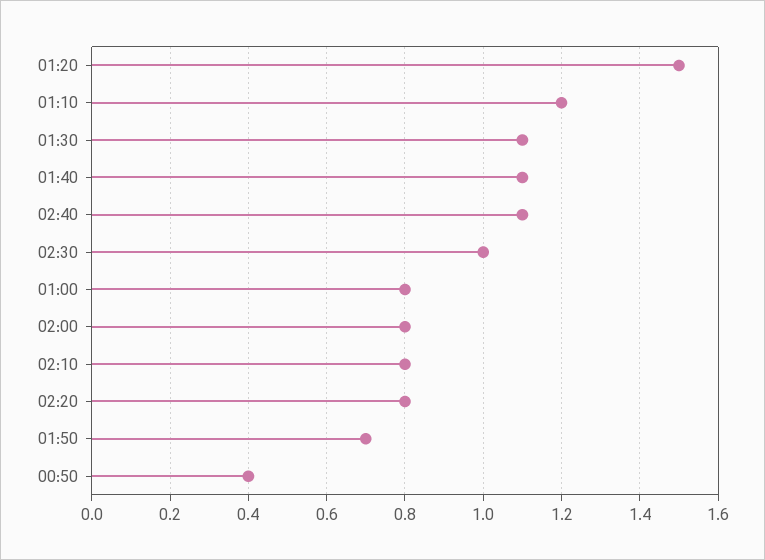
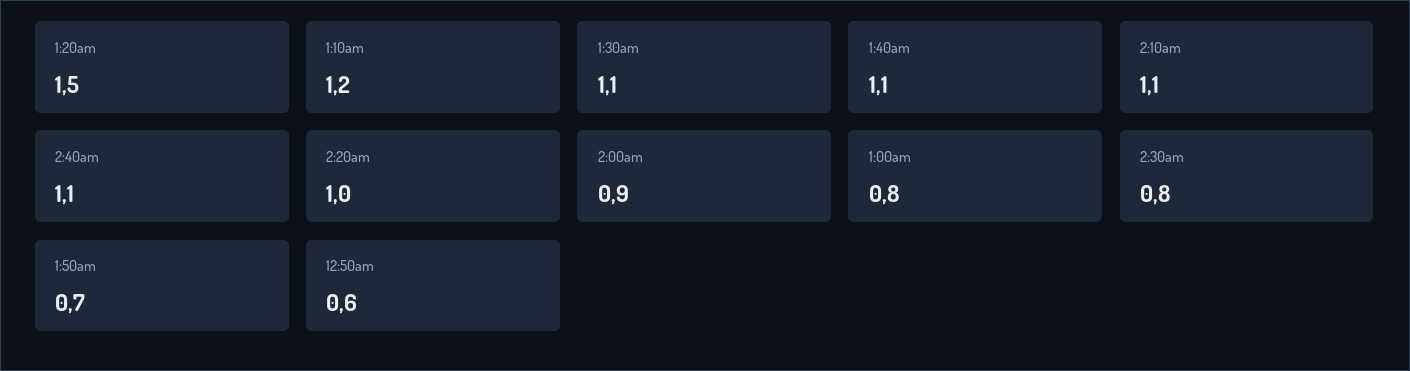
  {
    "01:20": 1.5,
    "01:10": 1.2,
    "01:30": 1.1,
    "01:40": 1.1,
    "02:40": 1.1,
-   "02:30": 1,
+   "02:30": 0.8,
    "01:00": 0.8,
-   "02:00": 0.8,
+   "02:00": 0.9,
-   "02:10": 0.8,
+   "02:10": 1.1,
-   "02:20": 0.8,
+   "02:20": 1,
    "01:50": 0.7,
-   "00:50": 0.4
+   "00:50": 0.6
  }

